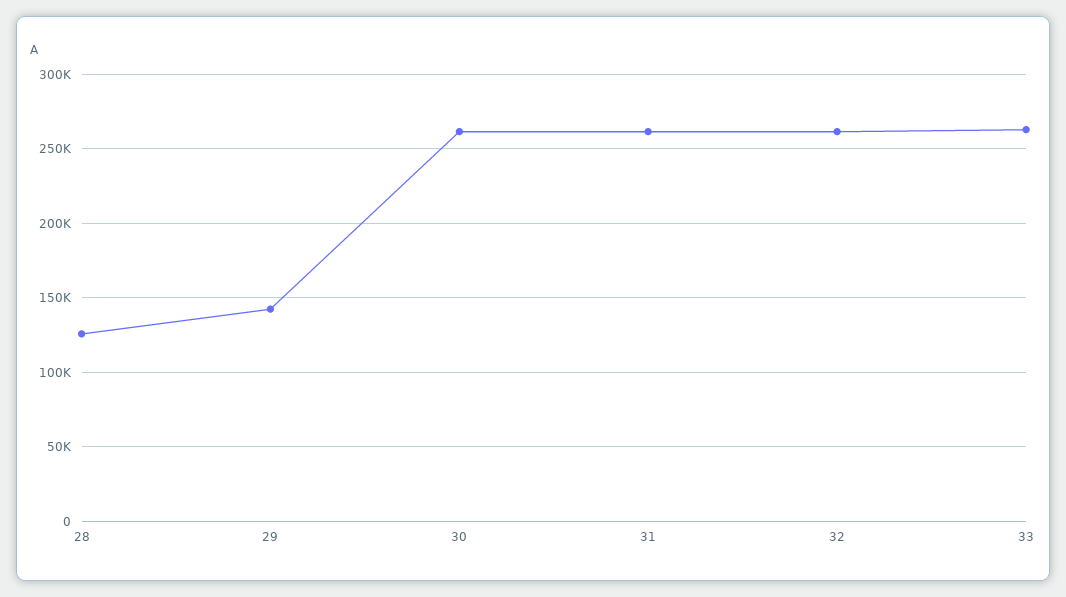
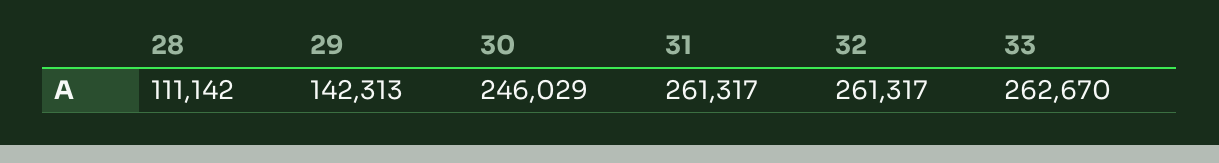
  {
-   "28": 125000,
+   "28": 111142,
    "29": 142313,
-   "30": 260000,
+   "30": 246029,
    "31": 261317,
    "32": 261317,
    "33": 262670
  }

